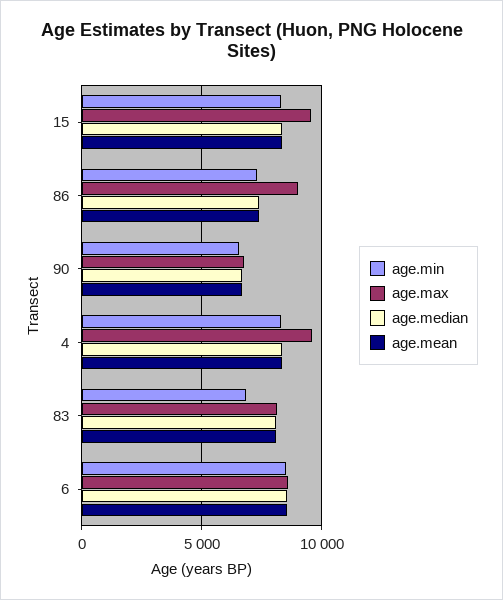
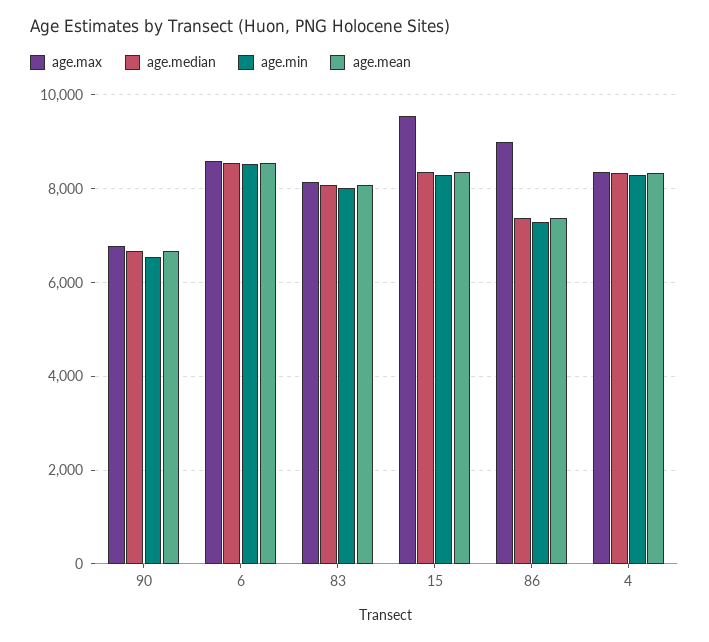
  {
    "age.min": {
      "15": 8200,
      "86": 7200,
      "90": 6600,
      "4": 8200,
-     "83": 7000,
+     "83": 8000,
      "6": 8600
    },
    "age.max": {
      "15": 9600,
      "86": 9000,
      "90": 6800,
-     "4": 9500,
+     "4": 8400,
      "83": 8200,
      "6": 8600
    },
    "age.median": {
      "15": 8400,
      "86": 7400,
      "90": 6600,
      "4": 8400,
      "83": 8000,
      "6": 8600
    },
    "age.mean": {
      "15": 8400,
      "86": 7400,
      "90": 6600,
      "4": 8400,
      "83": 8000,
      "6": 8600
    }
  }

